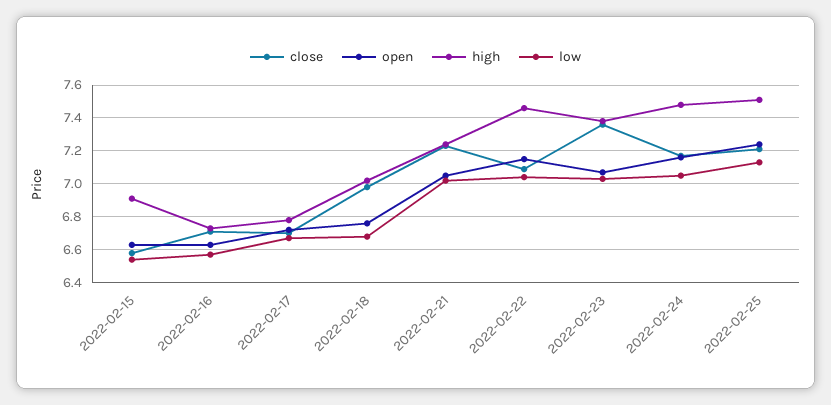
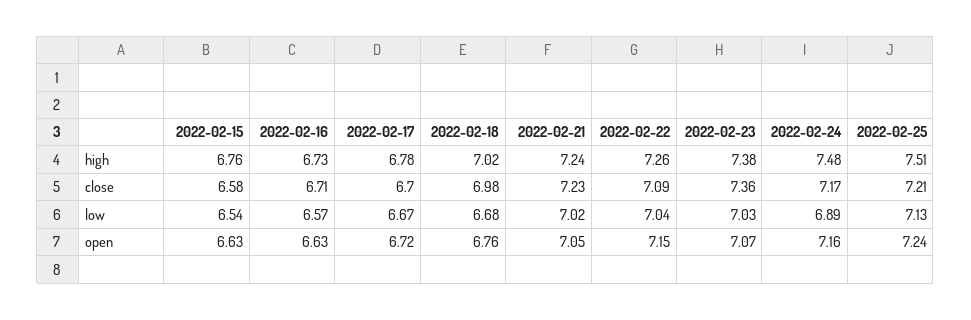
  {
    "close": {
      "2022-02-15": 6.58,
      "2022-02-16": 6.71,
      "2022-02-17": 6.7,
      "2022-02-18": 6.98,
      "2022-02-21": 7.23,
      "2022-02-22": 7.09,
      "2022-02-23": 7.36,
      "2022-02-24": 7.17,
      "2022-02-25": 7.21
    },
    "open": {
      "2022-02-15": 6.63,
      "2022-02-16": 6.63,
      "2022-02-17": 6.72,
      "2022-02-18": 6.76,
      "2022-02-21": 7.05,
      "2022-02-22": 7.15,
      "2022-02-23": 7.07,
      "2022-02-24": 7.16,
      "2022-02-25": 7.24
    },
    "high": {
-     "2022-02-15": 6.9,
+     "2022-02-15": 6.76,
      "2022-02-16": 6.73,
      "2022-02-17": 6.78,
      "2022-02-18": 7.02,
      "2022-02-21": 7.24,
-     "2022-02-22": 7.45,
+     "2022-02-22": 7.26,
      "2022-02-23": 7.38,
      "2022-02-24": 7.48,
      "2022-02-25": 7.51
    },
    "low": {
      "2022-02-15": 6.54,
      "2022-02-16": 6.57,
      "2022-02-17": 6.67,
      "2022-02-18": 6.68,
      "2022-02-21": 7.02,
      "2022-02-22": 7.04,
      "2022-02-23": 7.03,
-     "2022-02-24": 7.05,
+     "2022-02-24": 6.89,
      "2022-02-25": 7.13
    }
  }

